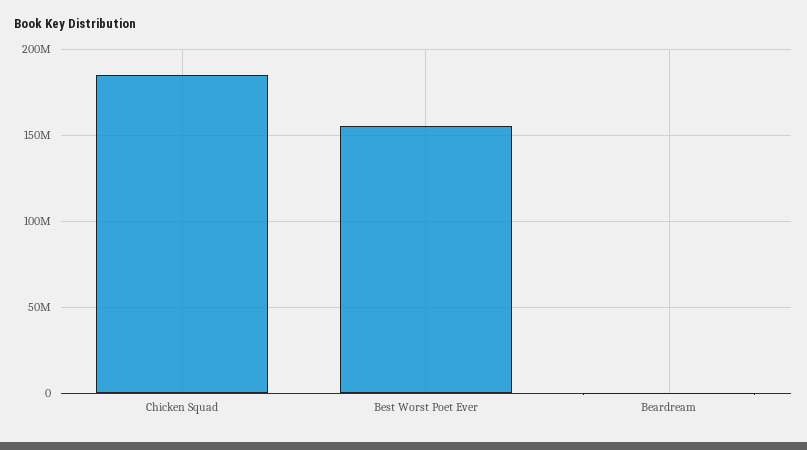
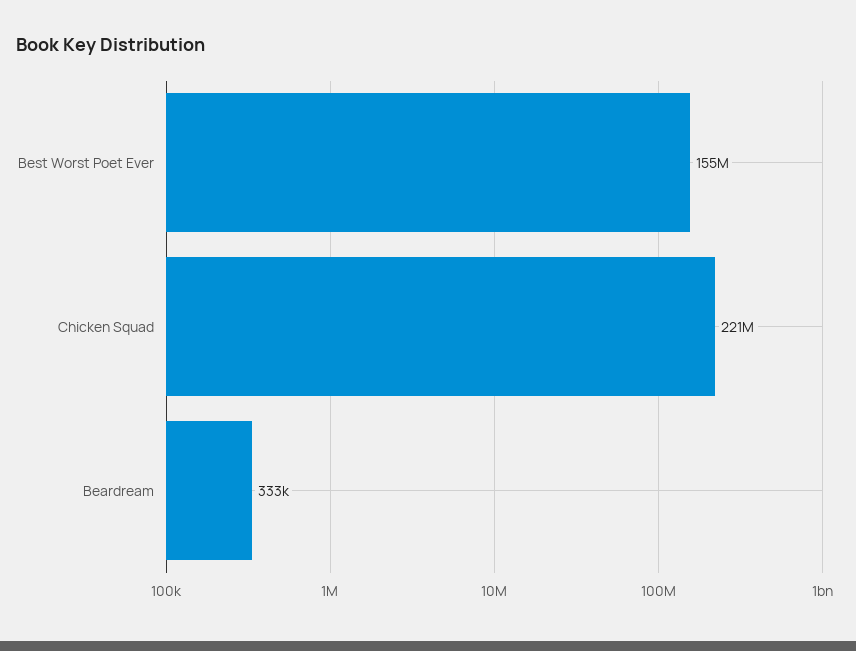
  {
-   "Chicken Squad": 185000000,
+   "Chicken Squad": 221000000,
    "Best Worst Poet Ever": 155000000,
    "Beardream": 333000
  }

